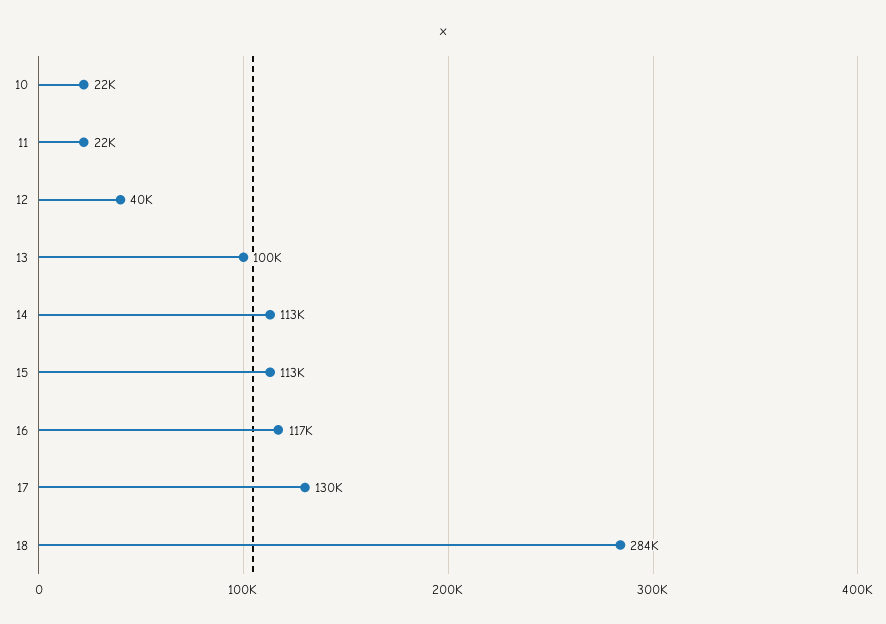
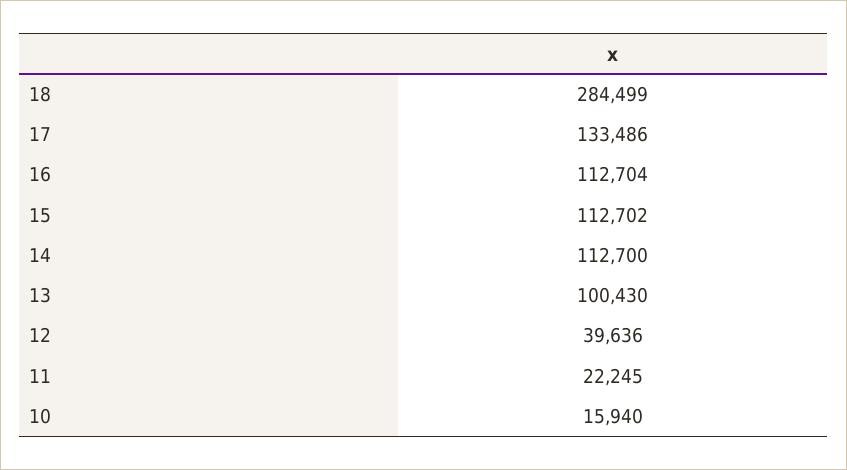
  {
-   "10": 22000,
+   "10": 15940,
    "11": 22245,
    "12": 39636,
    "13": 100430,
    "14": 112700,
    "15": 112702,
-   "16": 117000,
+   "16": 112704,
-   "17": 130000,
+   "17": 133486,
    "18": 284499
  }

